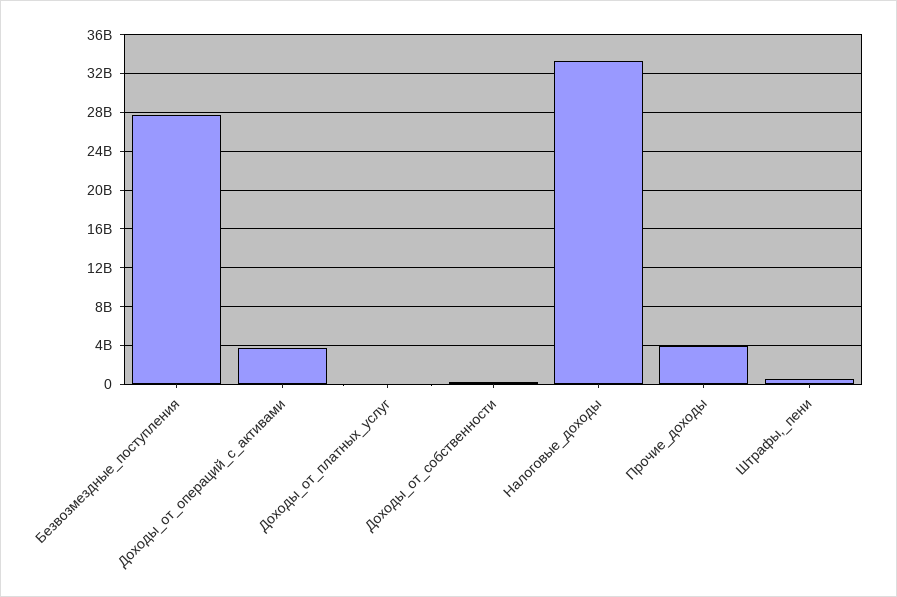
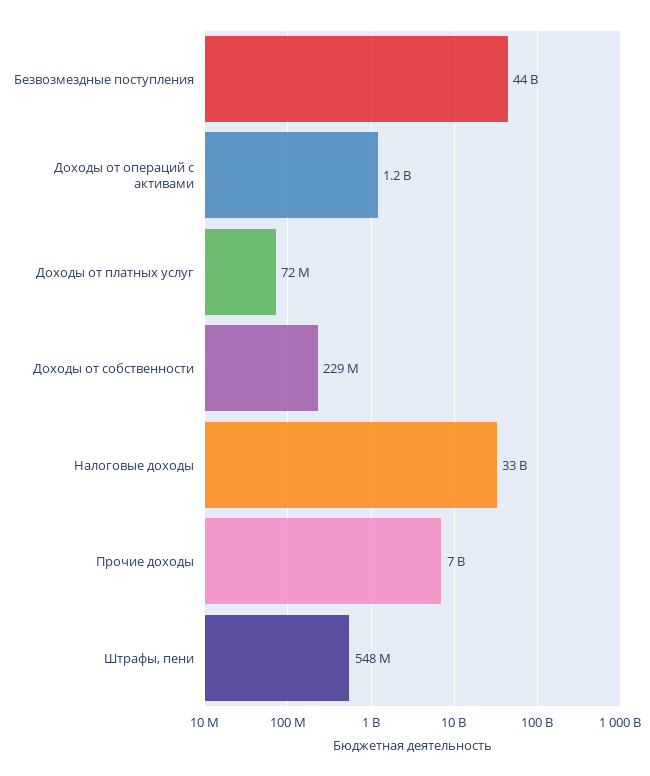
  {
-   "Безвозмездные_поступления": 28000000000,
+   "Безвозмездные_поступления": 44000000000,
-   "Доходы_от_операций_с_активами": 4000000000,
+   "Доходы_от_операций_с_активами": 1200000000,
    "Доходы_от_платных_услуг": 72000000,
    "Доходы_от_собственности": 229000000,
    "Налоговые_доходы": 33000000000,
-   "Прочие_доходы": 4000000000,
+   "Прочие_доходы": 7000000000,
    "Штрафы,_пени": 548000000
  }

